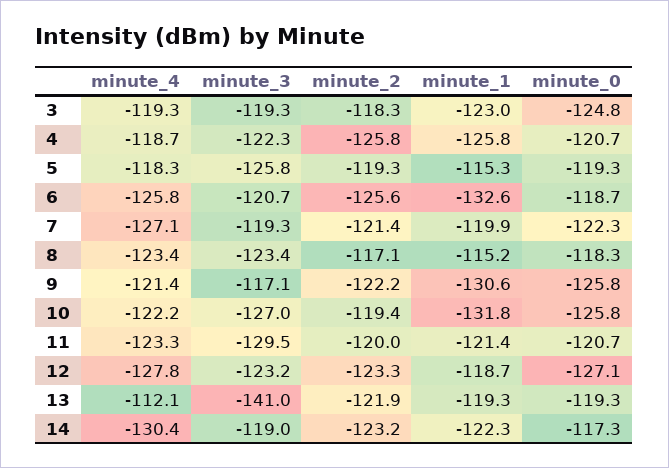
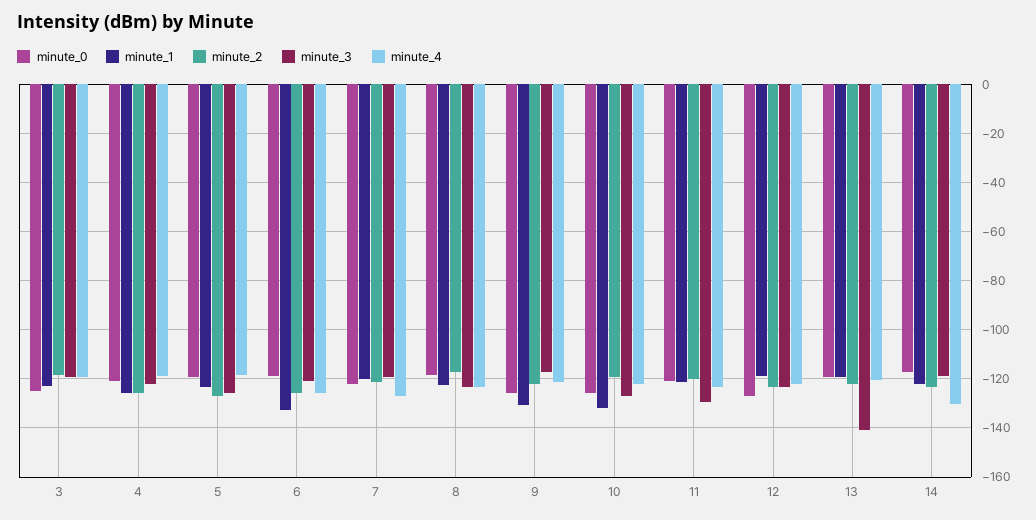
  {
    "minute_4": {
      "3": -119.3,
      "4": -118.7,
      "5": -118.3,
      "6": -125.8,
      "7": -127.1,
      "8": -123.4,
      "9": -121.4,
      "10": -122.2,
      "11": -123.3,
-     "12": -127.8,
+     "12": -122.5,
-     "13": -112.1,
+     "13": -120,
      "14": -130.4
    },
    "minute_3": {
      "3": -119.3,
      "4": -122.3,
      "5": -125.8,
      "6": -120.7,
      "7": -119.3,
      "8": -123.4,
      "9": -117.1,
      "10": -127,
      "11": -129.5,
      "12": -123.2,
      "13": -141,
      "14": -119
    },
    "minute_2": {
      "3": -118.3,
      "4": -125.8,
-     "5": -119.3,
+     "5": -127.5,
      "6": -125.6,
      "7": -121.4,
      "8": -117.1,
      "9": -122.2,
      "10": -119.4,
      "11": -120,
      "12": -123.3,
      "13": -121.9,
      "14": -123.2
    },
    "minute_1": {
      "3": -123,
      "4": -125.8,
-     "5": -115.3,
+     "5": -122.5,
      "6": -132.6,
      "7": -119.9,
-     "8": -115.2,
+     "8": -122.5,
      "9": -130.6,
      "10": -131.8,
      "11": -121.4,
      "12": -118.7,
      "13": -119.3,
      "14": -122.3
    },
    "minute_0": {
      "3": -124.8,
      "4": -120.7,
      "5": -119.3,
      "6": -118.7,
      "7": -122.3,
      "8": -118.3,
      "9": -125.8,
      "10": -125.8,
      "11": -120.7,
      "12": -127.1,
      "13": -119.3,
      "14": -117.3
    }
  }

